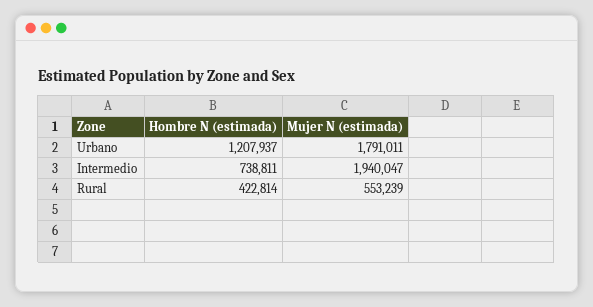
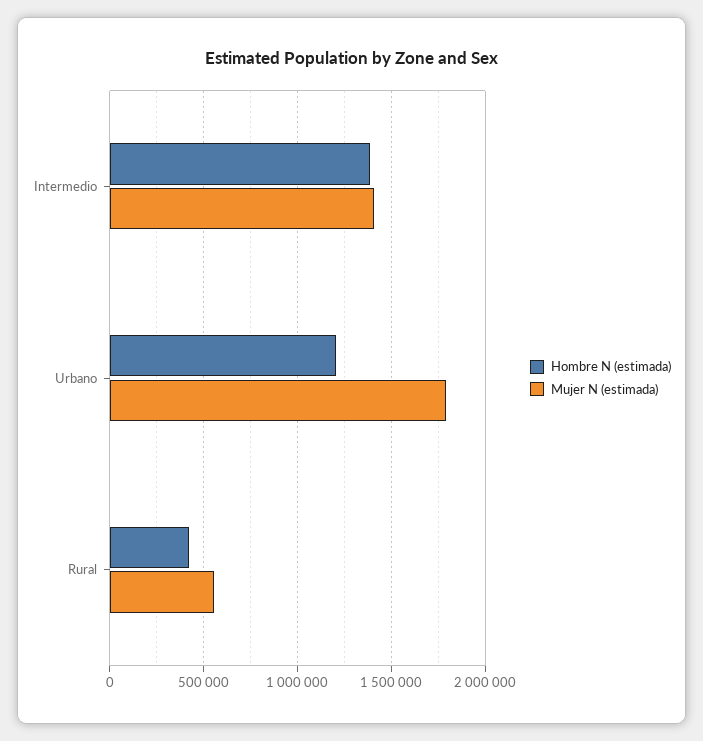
  {
    "Hombre N (estimada)": {
      "Urbano": 1207937,
-     "Intermedio": 738811,
+     "Intermedio": 1400000,
      "Rural": 422814
    },
    "Mujer N (estimada)": {
      "Urbano": 1791011,
-     "Intermedio": 1940047,
+     "Intermedio": 1400000,
      "Rural": 553239
    }
  }

